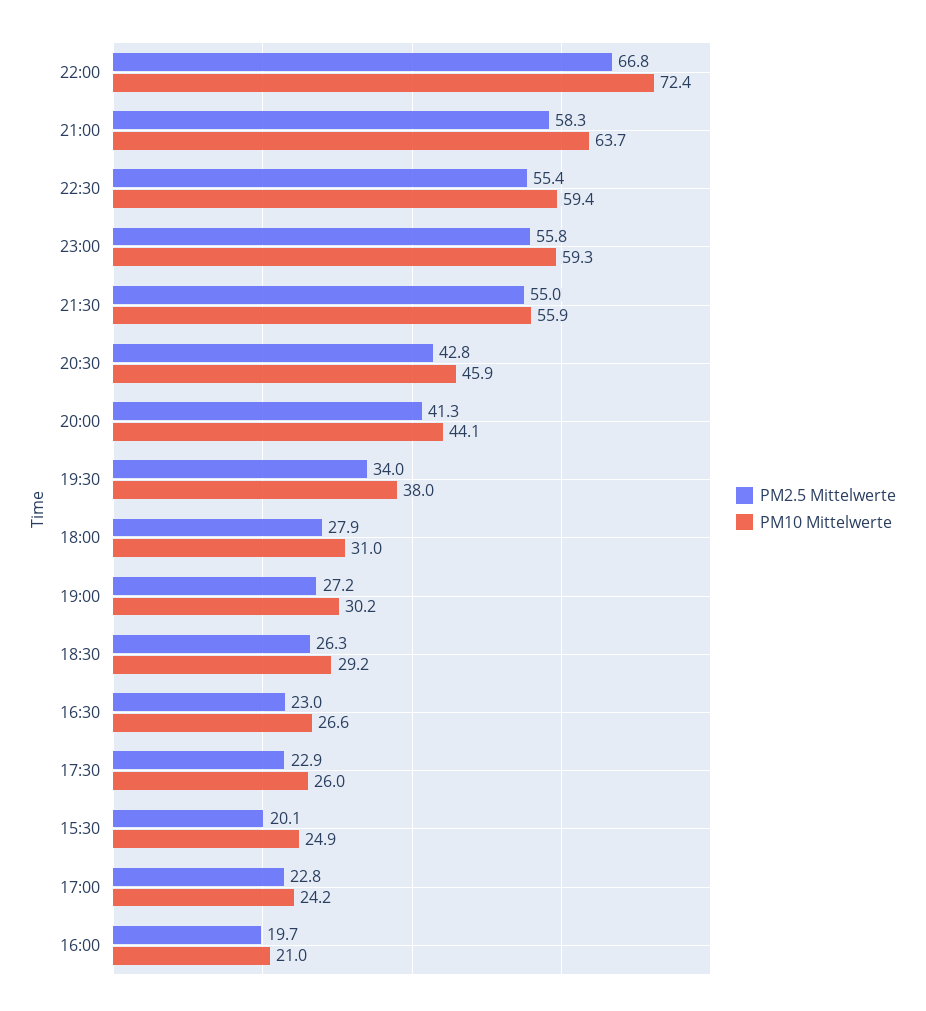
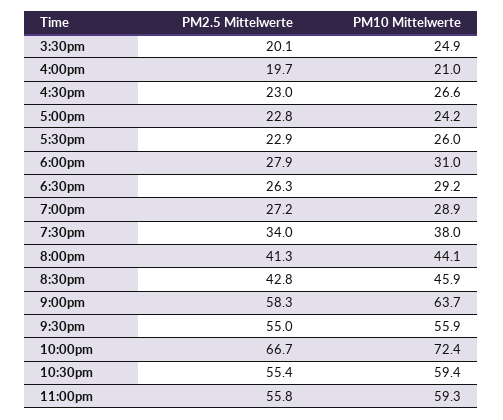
  {
    "PM2.5 Mittelwerte": {
-     "22:00": 66.8,
+     "22:00": 66.7,
      "21:00": 58.3,
      "22:30": 55.4,
      "23:00": 55.8,
      "21:30": 55,
      "20:30": 42.8,
      "20:00": 41.3,
      "19:30": 34,
      "18:00": 27.9,
      "19:00": 27.2,
      "18:30": 26.3,
      "16:30": 23,
      "17:30": 22.9,
      "15:30": 20.1,
      "17:00": 22.8,
      "16:00": 19.7
    },
    "PM10 Mittelwerte": {
      "22:00": 72.4,
      "21:00": 63.7,
      "22:30": 59.4,
      "23:00": 59.3,
      "21:30": 55.9,
      "20:30": 45.9,
      "20:00": 44.1,
      "19:30": 38,
      "18:00": 31,
-     "19:00": 30.2,
+     "19:00": 28.9,
      "18:30": 29.2,
      "16:30": 26.6,
      "17:30": 26,
      "15:30": 24.9,
      "17:00": 24.2,
      "16:00": 21
    }
  }

